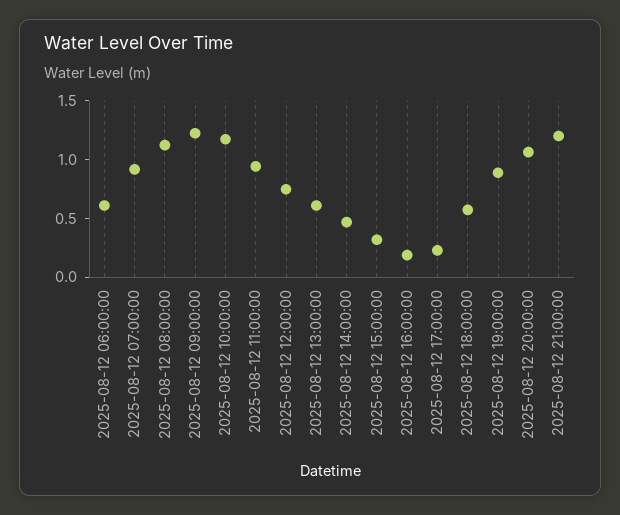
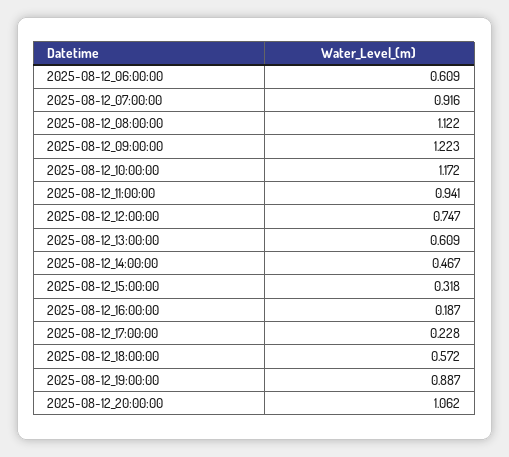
  {
    "2025-08-12 06:00:00": 0.609,
    "2025-08-12 07:00:00": 0.916,
    "2025-08-12 08:00:00": 1.122,
    "2025-08-12 09:00:00": 1.223,
    "2025-08-12 10:00:00": 1.172,
    "2025-08-12 11:00:00": 0.941,
    "2025-08-12 12:00:00": 0.747,
    "2025-08-12 13:00:00": 0.609,
    "2025-08-12 14:00:00": 0.467,
    "2025-08-12 15:00:00": 0.318,
    "2025-08-12 16:00:00": 0.187,
    "2025-08-12 17:00:00": 0.228,
    "2025-08-12 18:00:00": 0.572,
    "2025-08-12 19:00:00": 0.887,
-   "2025-08-12 20:00:00": 1.062,
+   "2025-08-12 20:00:00": 1.062
-   "2025-08-12 21:00:00": 1.2
  }

